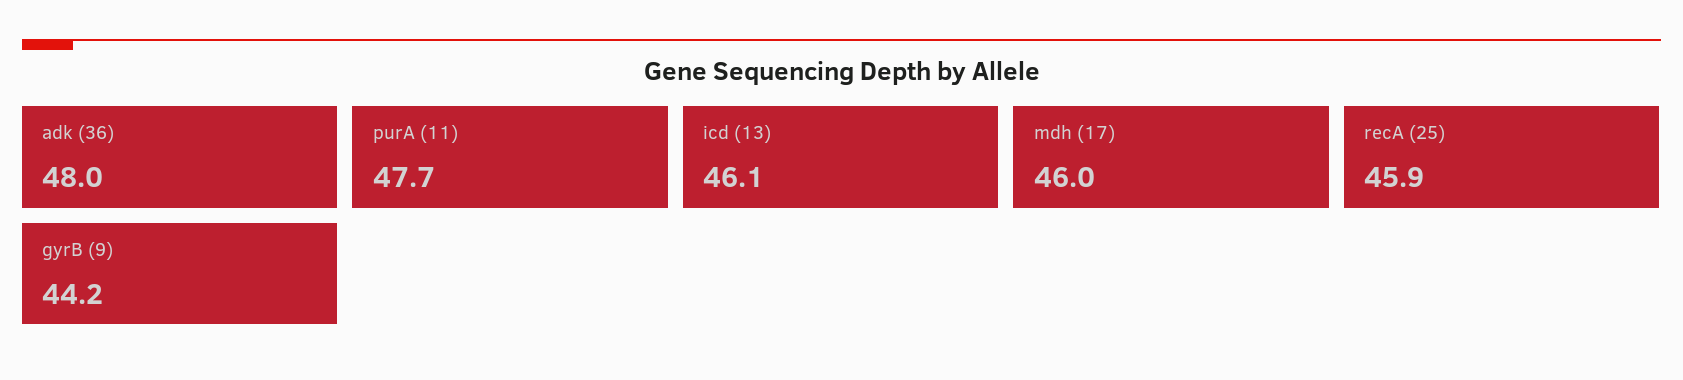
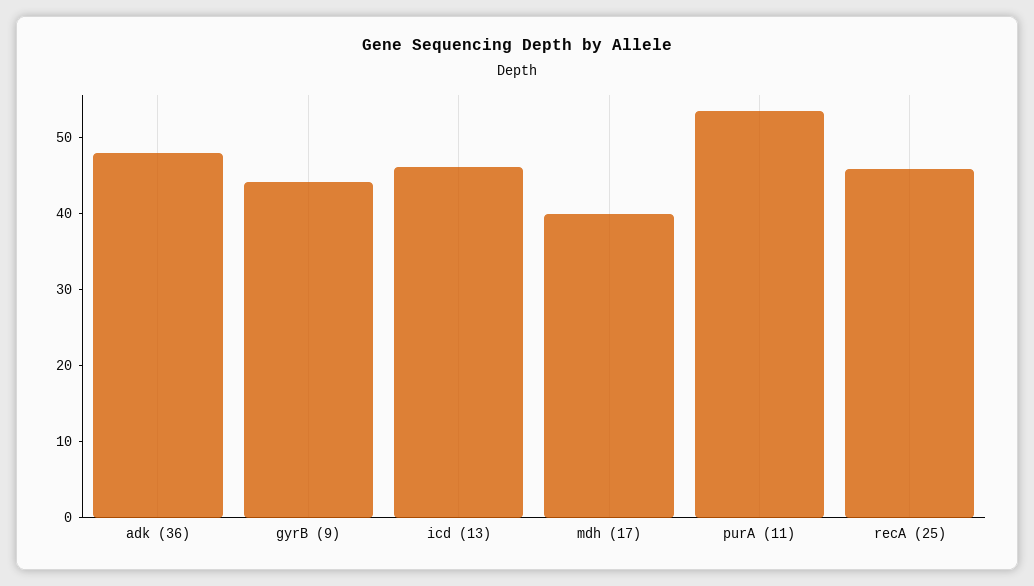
  {
    "adk (36)": 48,
-   "purA (11)": 47.7,
+   "purA (11)": 54,
    "icd (13)": 46.1,
-   "mdh (17)": 46,
+   "mdh (17)": 40,
    "recA (25)": 45.9,
    "gyrB (9)": 44.2
  }

